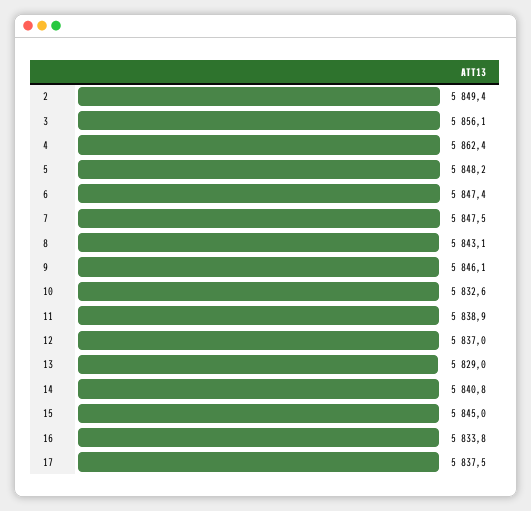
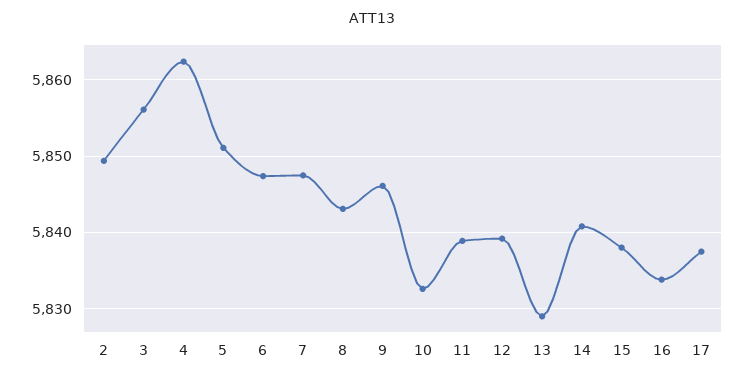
  {
    "2": 5849.4,
    "3": 5856.1,
    "4": 5862.4,
-   "5": 5848.2,
+   "5": 5851,
    "6": 5847.4,
    "7": 5847.5,
    "8": 5843.1,
    "9": 5846.1,
    "10": 5832.6,
    "11": 5838.9,
-   "12": 5837,
+   "12": 5839,
    "13": 5829,
    "14": 5840.8,
-   "15": 5845,
+   "15": 5838,
    "16": 5833.8,
    "17": 5837.5
  }

